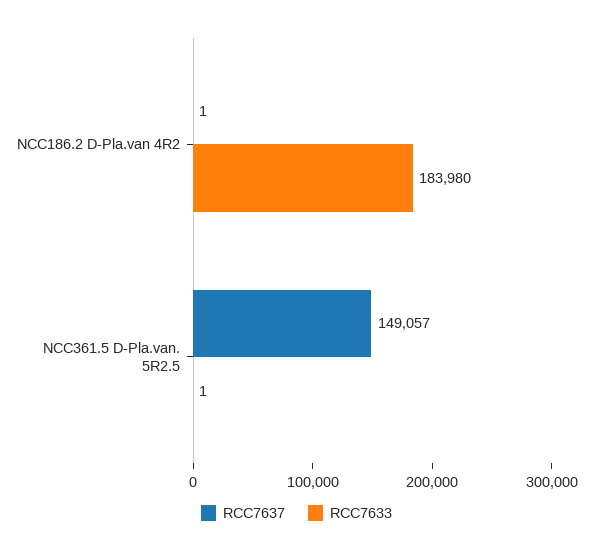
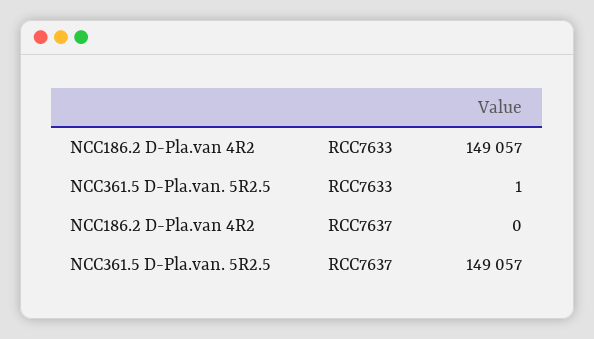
  {
    "RCC7637": {
-     "NCC186.2 D-Pla.van 4R2": 1,
+     "NCC186.2 D-Pla.van 4R2": 0,
      "NCC361.5 D-Pla.van. 5R2.5": 149057
    },
    "RCC7633": {
-     "NCC186.2 D-Pla.van 4R2": 183980,
+     "NCC186.2 D-Pla.van 4R2": 149057,
      "NCC361.5 D-Pla.van. 5R2.5": 1
    }
  }

